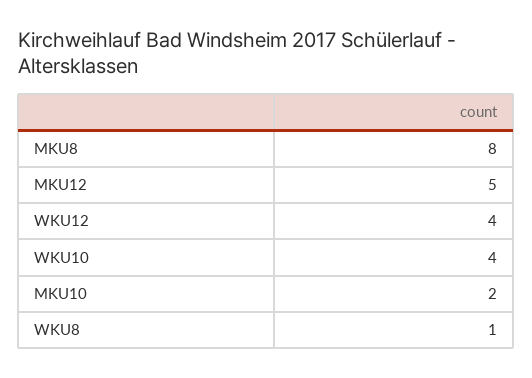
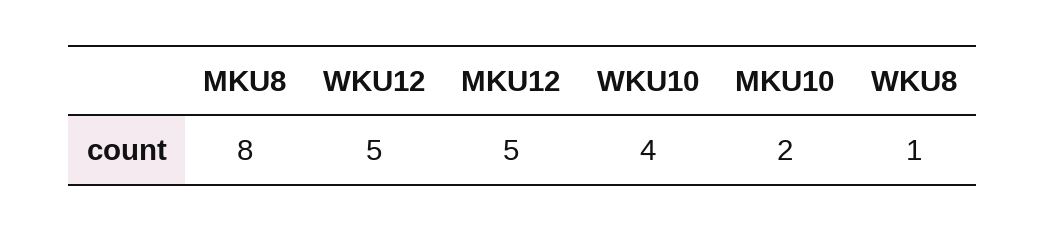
  {
    "MKU8": 8,
    "MKU12": 5,
-   "WKU12": 4,
+   "WKU12": 5,
    "WKU10": 4,
    "MKU10": 2,
    "WKU8": 1
  }

